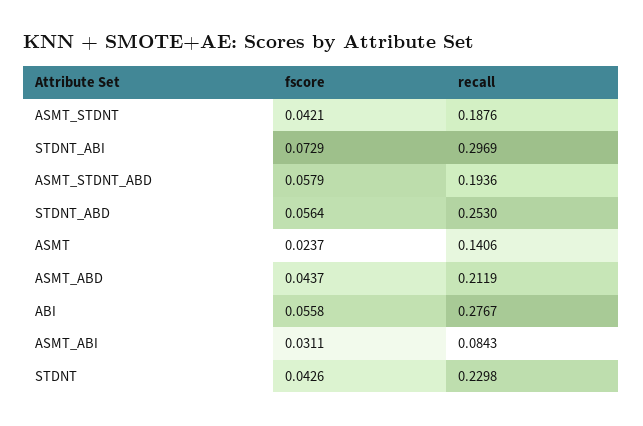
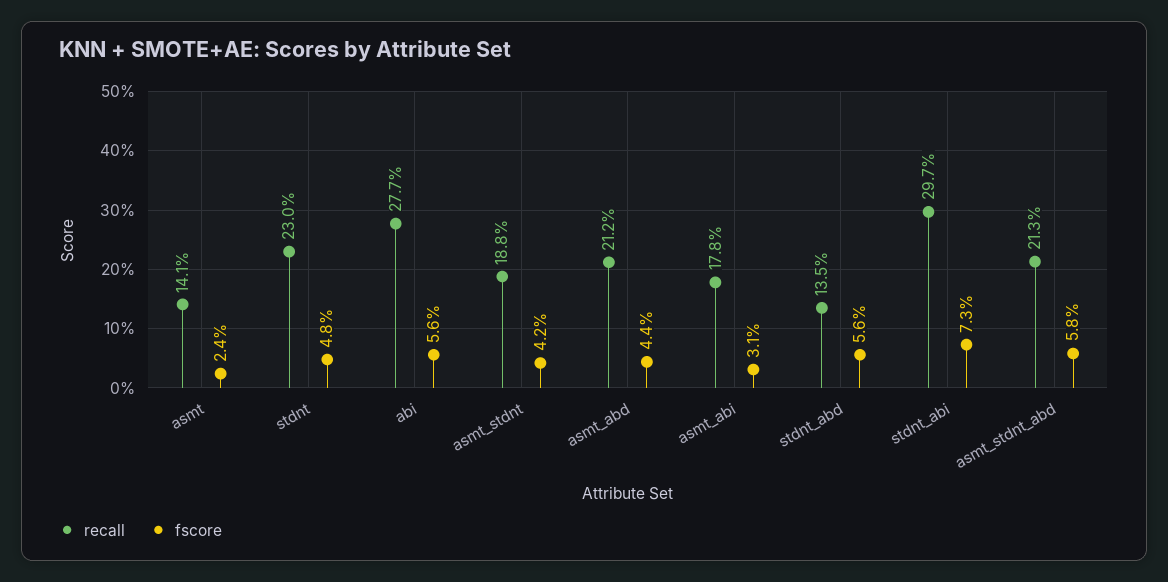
  {
    "fscore": {
      "ASMT_STDNT": 0.0421,
      "STDNT_ABI": 0.0729,
      "ASMT_STDNT_ABD": 0.0579,
      "STDNT_ABD": 0.0564,
      "ASMT": 0.0237,
      "ASMT_ABD": 0.0437,
      "ABI": 0.0558,
      "ASMT_ABI": 0.0311,
-     "STDNT": 0.0426
+     "STDNT": 0.048
    },
    "recall": {
      "ASMT_STDNT": 0.1876,
      "STDNT_ABI": 0.2969,
-     "ASMT_STDNT_ABD": 0.1936,
+     "ASMT_STDNT_ABD": 0.213,
-     "STDNT_ABD": 0.253,
+     "STDNT_ABD": 0.135,
      "ASMT": 0.1406,
      "ASMT_ABD": 0.2119,
      "ABI": 0.2767,
-     "ASMT_ABI": 0.0843,
+     "ASMT_ABI": 0.178,
      "STDNT": 0.2298
    }
  }

